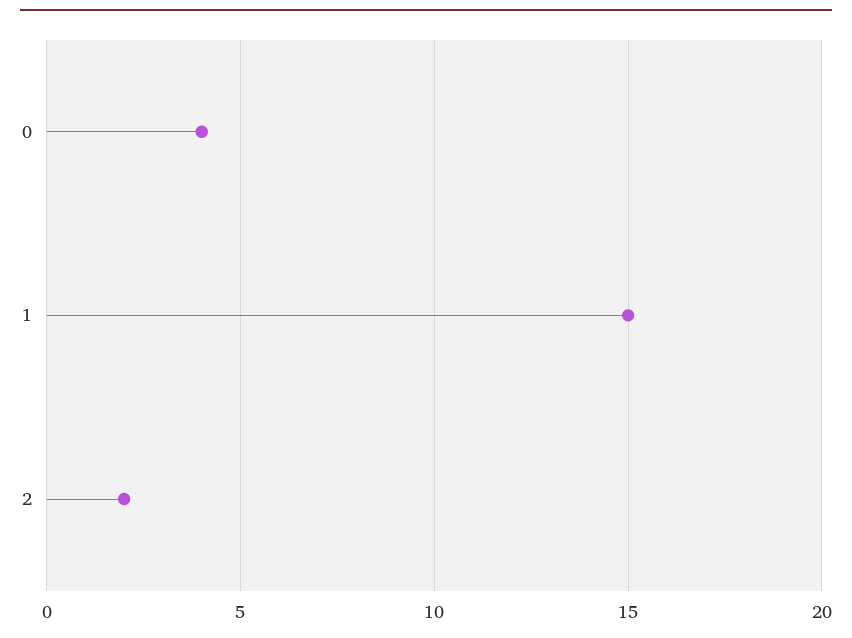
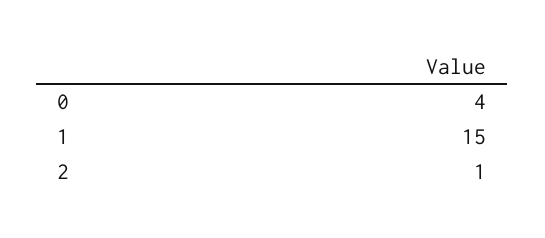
  {
    "0": 4,
    "1": 15,
-   "2": 2
+   "2": 1
  }

